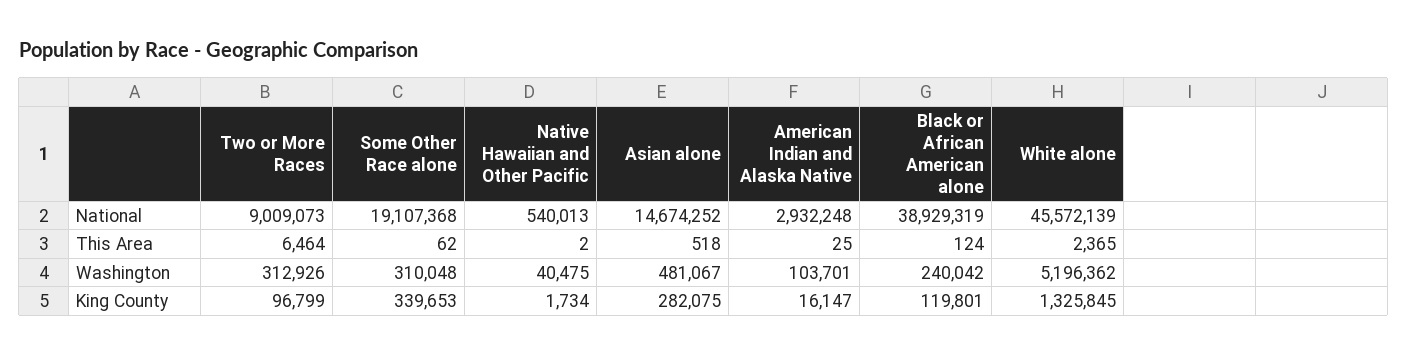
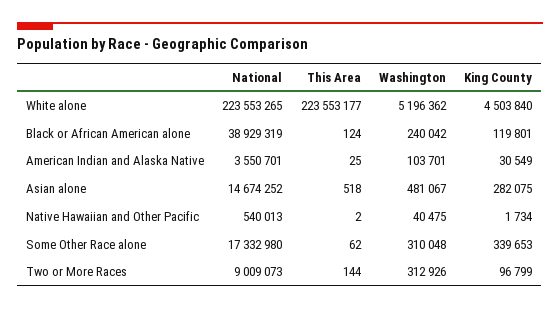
  {
    "Two or More Races": {
      "National": 9009073,
-     "This Area": 6464,
+     "This Area": 144,
      "Washington": 312926,
      "King County": 96799
    },
    "Some Other Race alone": {
-     "National": 19107368,
+     "National": 17332980,
      "This Area": 62,
      "Washington": 310048,
      "King County": 339653
    },
    "Native Hawaiian and Other Pacific": {
      "National": 540013,
      "This Area": 2,
      "Washington": 40475,
      "King County": 1734
    },
    "Asian alone": {
      "National": 14674252,
      "This Area": 518,
      "Washington": 481067,
      "King County": 282075
    },
    "American Indian and Alaska Native": {
-     "National": 2932248,
+     "National": 3550701,
      "This Area": 25,
      "Washington": 103701,
-     "King County": 16147
+     "King County": 30549
    },
    "Black or African American alone": {
      "National": 38929319,
      "This Area": 124,
      "Washington": 240042,
      "King County": 119801
    },
    "White alone": {
-     "National": 45572139,
+     "National": 223553265,
-     "This Area": 2365,
+     "This Area": 223553177,
      "Washington": 5196362,
-     "King County": 1325845
+     "King County": 4503840
    }
  }

